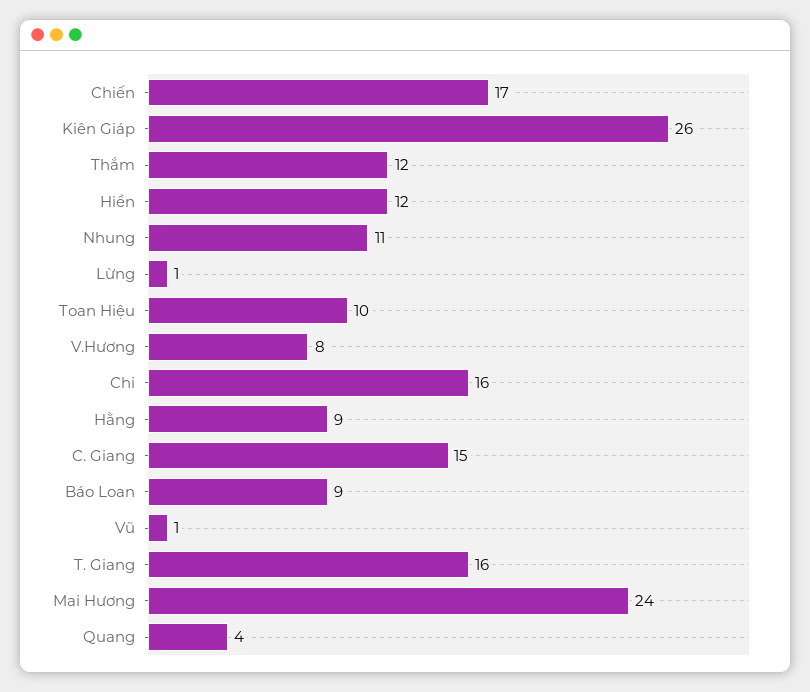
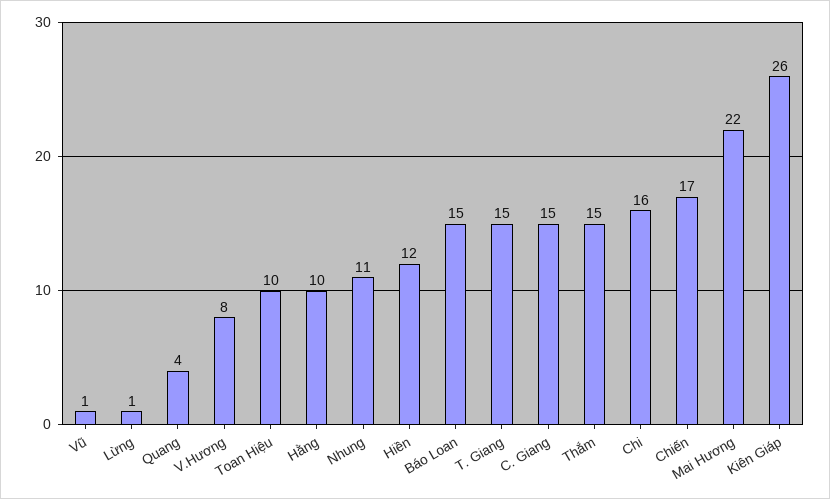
  {
    "Chiến": 17,
    "Kiên Giáp": 26,
-   "Thắm": 12,
+   "Thắm": 15,
    "Hiền": 12,
    "Nhung": 11,
    "Lừng": 1,
    "Toan Hiệu": 10,
    "V.Hương": 8,
    "Chi": 16,
-   "Hằng": 9,
+   "Hằng": 10,
    "C. Giang": 15,
-   "Báo Loan": 9,
+   "Báo Loan": 15,
    "Vũ": 1,
-   "T. Giang": 16,
+   "T. Giang": 15,
-   "Mai Hương": 24,
+   "Mai Hương": 22,
    "Quang": 4
  }

